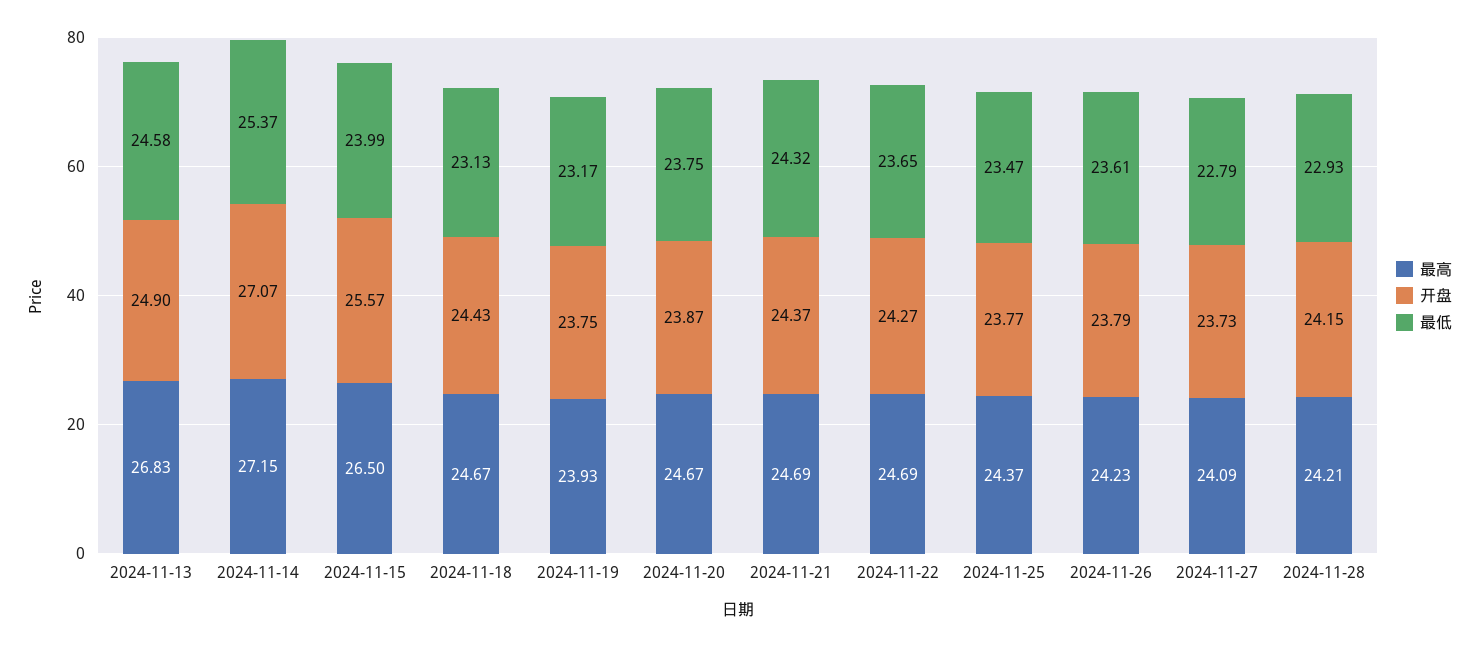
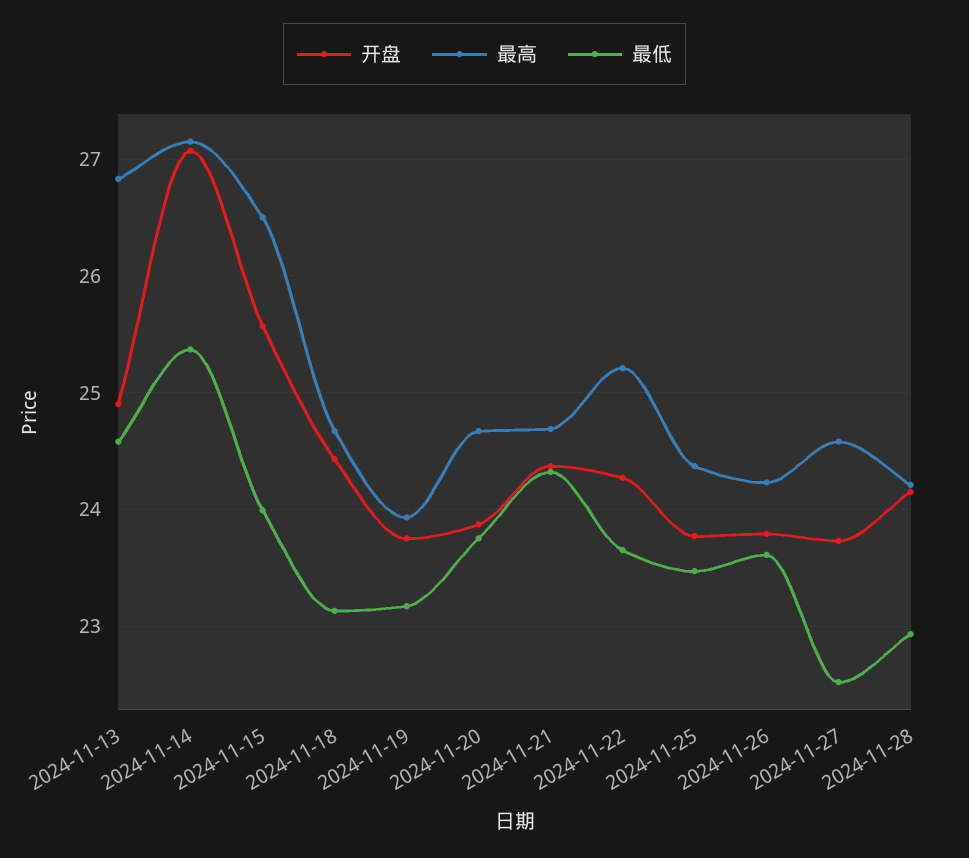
  {
    "最高": {
      "2024-11-13": 26.83,
      "2024-11-14": 27.15,
      "2024-11-15": 26.5,
      "2024-11-18": 24.67,
      "2024-11-19": 23.93,
      "2024-11-20": 24.67,
      "2024-11-21": 24.69,
-     "2024-11-22": 24.69,
+     "2024-11-22": 25.2,
      "2024-11-25": 24.37,
      "2024-11-26": 24.23,
-     "2024-11-27": 24.09,
+     "2024-11-27": 24.6,
      "2024-11-28": 24.21
    },
    "开盘": {
      "2024-11-13": 24.9,
      "2024-11-14": 27.07,
      "2024-11-15": 25.57,
      "2024-11-18": 24.43,
      "2024-11-19": 23.75,
      "2024-11-20": 23.87,
      "2024-11-21": 24.37,
      "2024-11-22": 24.27,
      "2024-11-25": 23.77,
      "2024-11-26": 23.79,
      "2024-11-27": 23.73,
      "2024-11-28": 24.15
    },
    "最低": {
      "2024-11-13": 24.58,
      "2024-11-14": 25.37,
      "2024-11-15": 23.99,
      "2024-11-18": 23.13,
      "2024-11-19": 23.17,
      "2024-11-20": 23.75,
      "2024-11-21": 24.32,
      "2024-11-22": 23.65,
      "2024-11-25": 23.47,
      "2024-11-26": 23.61,
-     "2024-11-27": 22.79,
+     "2024-11-27": 22.5,
      "2024-11-28": 22.93
    }
  }

